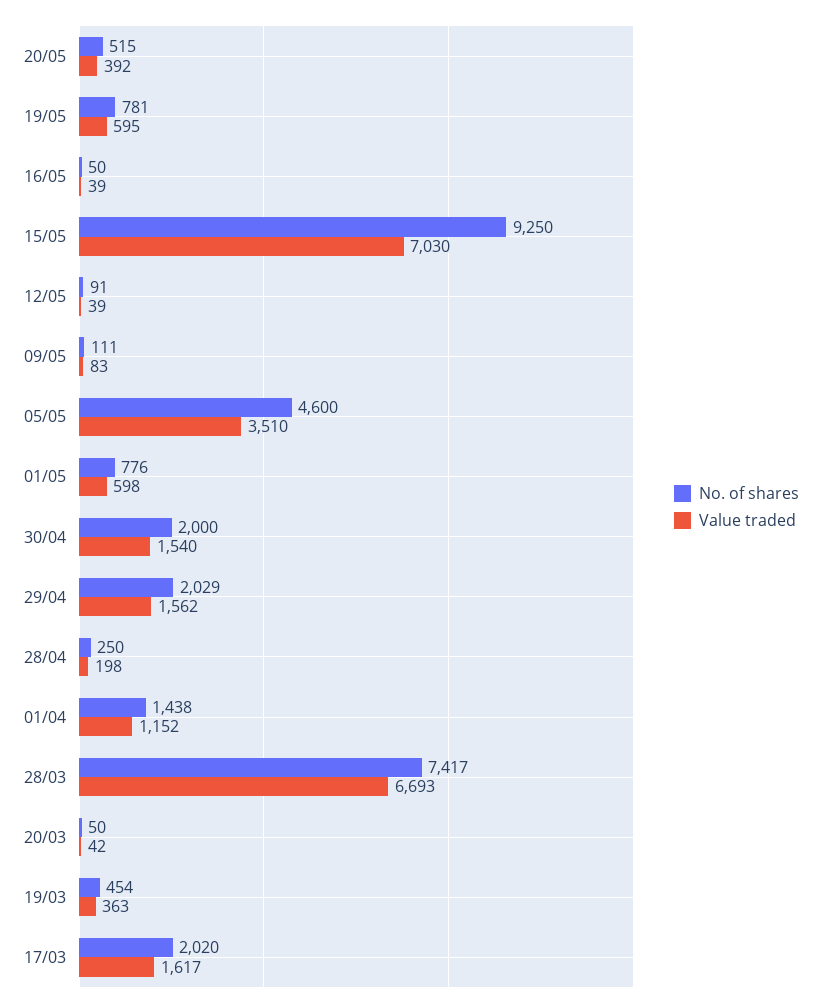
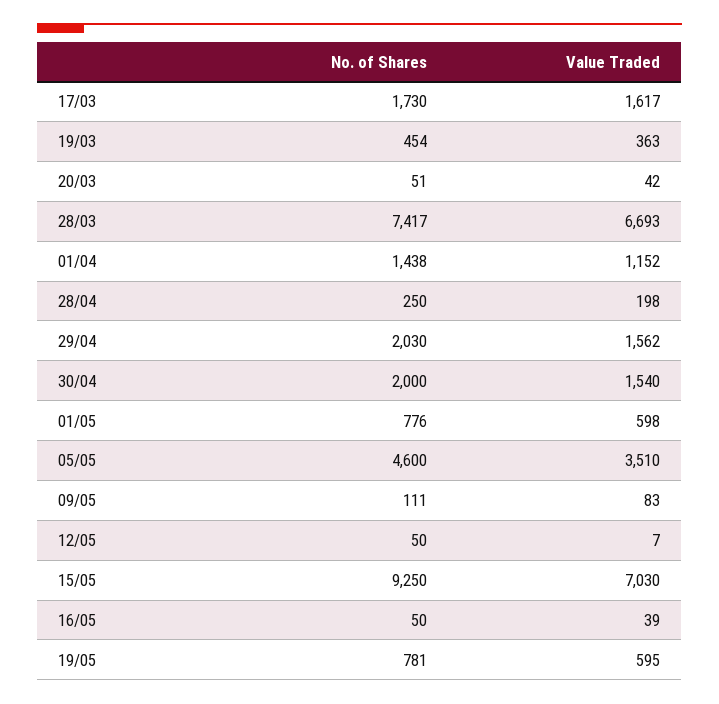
  {
    "No. of shares": {
-     "20/05": 515,
      "19/05": 781,
      "16/05": 50,
      "15/05": 9250,
-     "12/05": 91,
+     "12/05": 50,
      "09/05": 111,
      "05/05": 4600,
      "01/05": 776,
      "30/04": 2000,
-     "29/04": 2029,
+     "29/04": 2030,
      "28/04": 250,
      "01/04": 1438,
      "28/03": 7417,
-     "20/03": 50,
+     "20/03": 51,
      "19/03": 454,
-     "17/03": 2020
+     "17/03": 1730
    },
    "Value traded": {
-     "20/05": 392,
      "19/05": 595,
      "16/05": 39,
      "15/05": 7030,
-     "12/05": 39,
+     "12/05": 7,
      "09/05": 83,
      "05/05": 3510,
      "01/05": 598,
      "30/04": 1540,
      "29/04": 1562,
      "28/04": 198,
      "01/04": 1152,
      "28/03": 6693,
      "20/03": 42,
      "19/03": 363,
      "17/03": 1617
    }
  }

